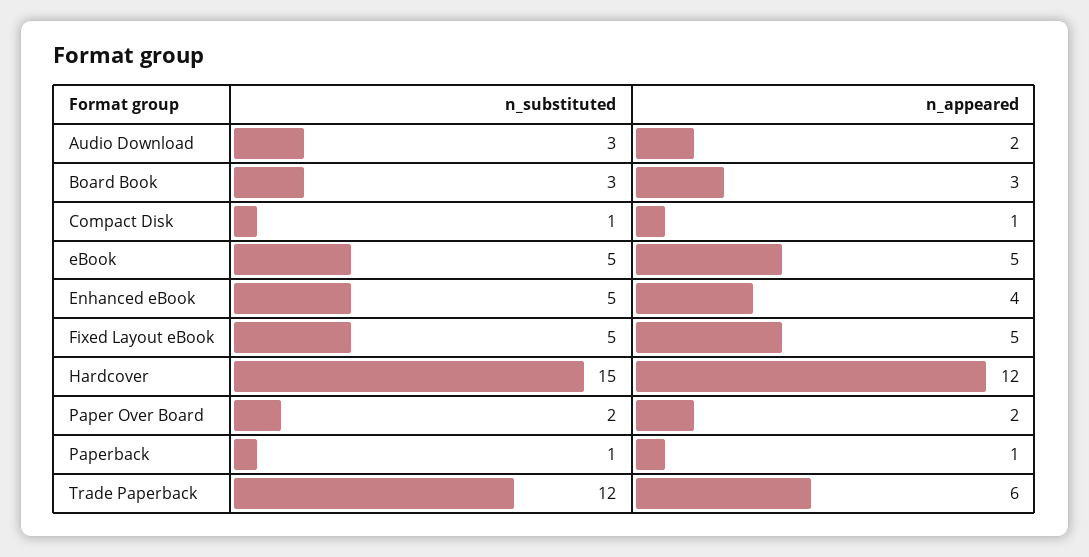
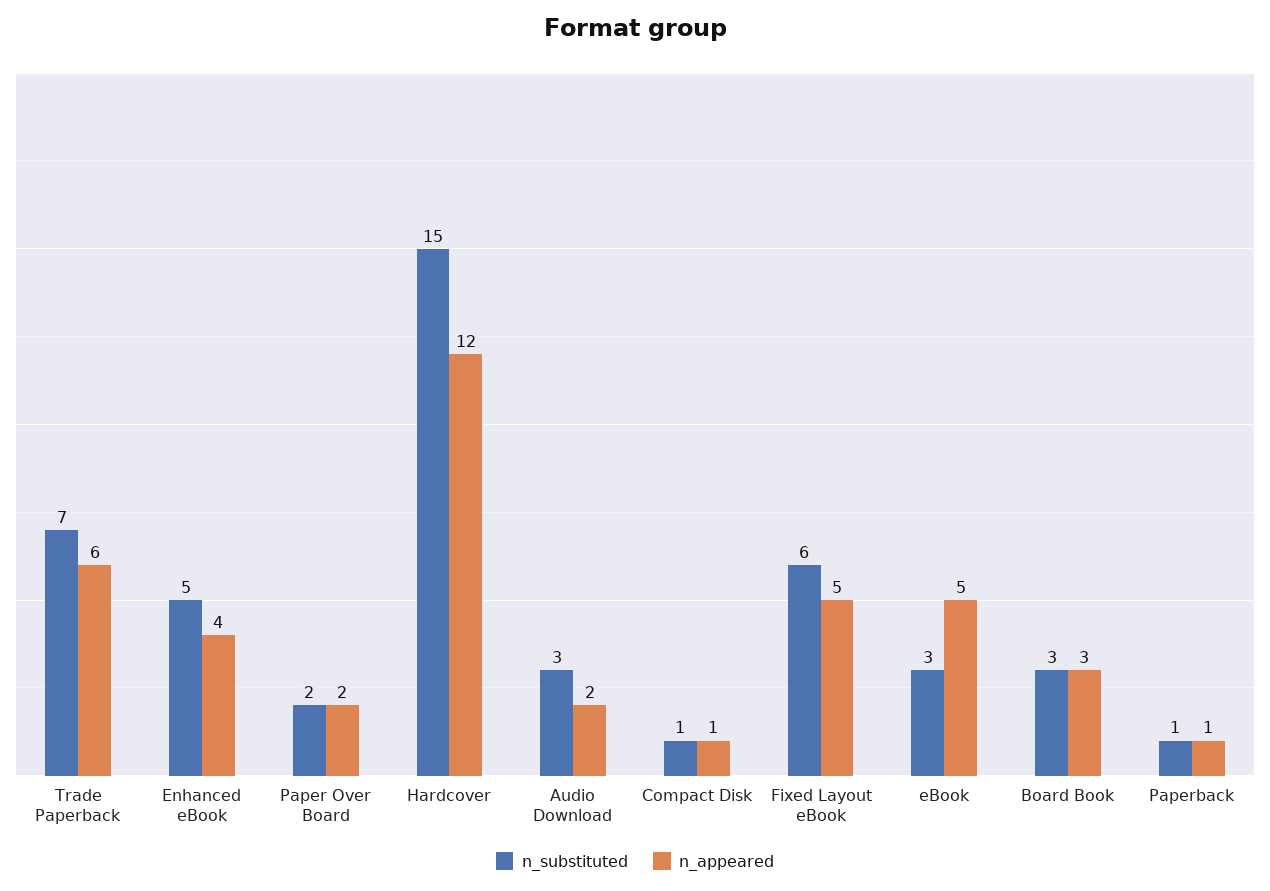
  {
    "n_substituted": {
      "Audio Download": 3,
      "Board Book": 3,
      "Compact Disk": 1,
-     "eBook": 5,
+     "eBook": 3,
      "Enhanced eBook": 5,
-     "Fixed Layout eBook": 5,
+     "Fixed Layout eBook": 6,
      "Hardcover": 15,
      "Paper Over Board": 2,
      "Paperback": 1,
-     "Trade Paperback": 12
+     "Trade Paperback": 7
    },
    "n_appeared": {
      "Audio Download": 2,
      "Board Book": 3,
      "Compact Disk": 1,
      "eBook": 5,
      "Enhanced eBook": 4,
      "Fixed Layout eBook": 5,
      "Hardcover": 12,
      "Paper Over Board": 2,
      "Paperback": 1,
      "Trade Paperback": 6
    }
  }

